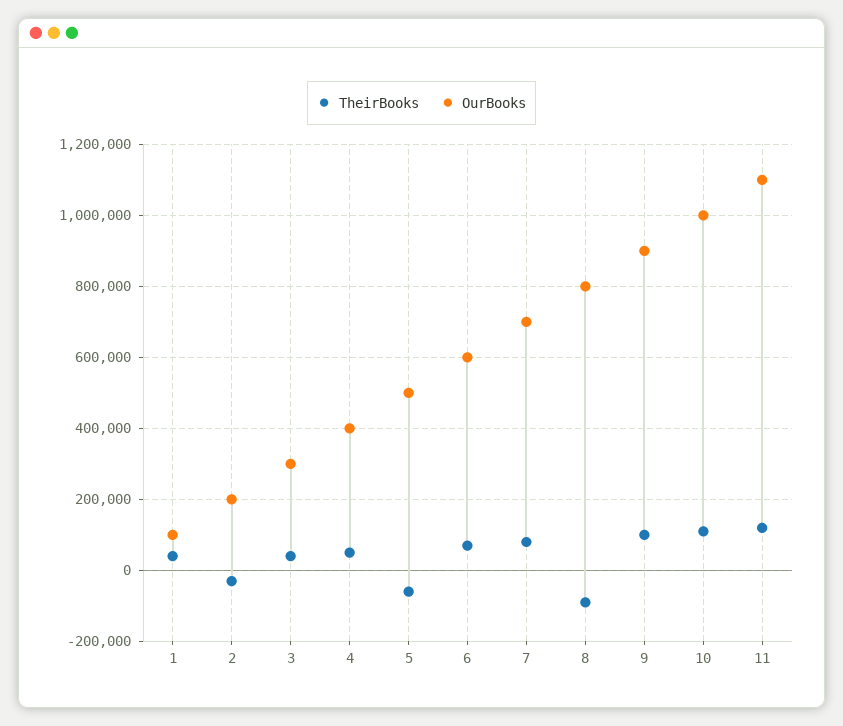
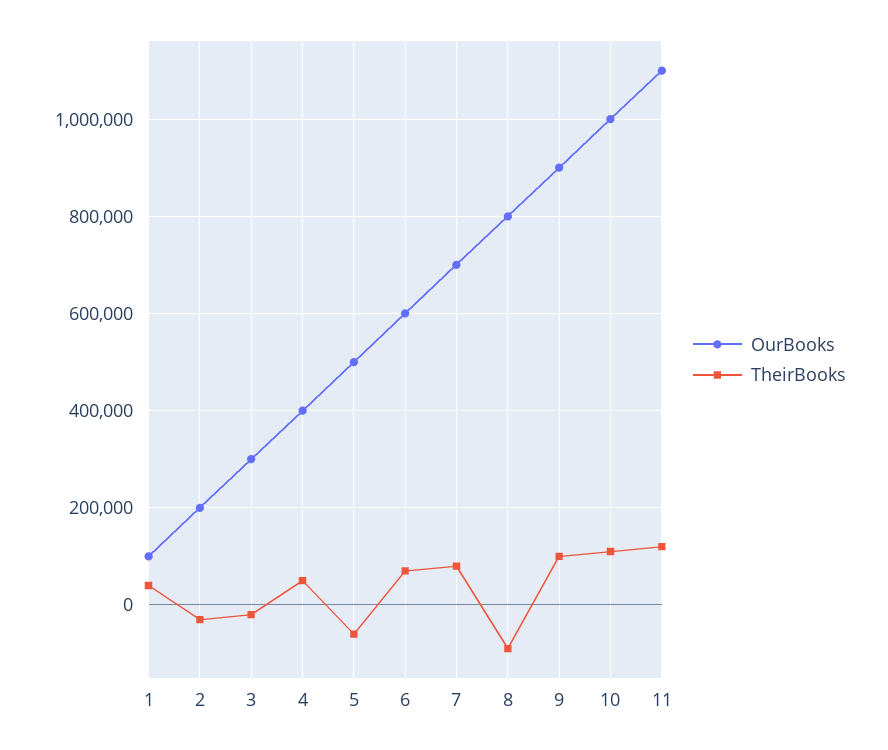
  {
    "TheirBooks": {
      "1": 40000,
      "2": -40000,
-     "3": 40000,
+     "3": -20000,
      "4": 60000,
      "5": -60000,
      "6": 80000,
      "7": 80000,
      "8": -100000,
      "9": 100000,
      "10": 120000,
      "11": 120000
    },
    "OurBooks": {
      "1": 100000,
      "2": 200000,
      "3": 300000,
      "4": 400000,
      "5": 500000,
      "6": 600000,
      "7": 700000,
      "8": 800000,
      "9": 900000,
      "10": 1000000,
      "11": 1100000
    }
  }

